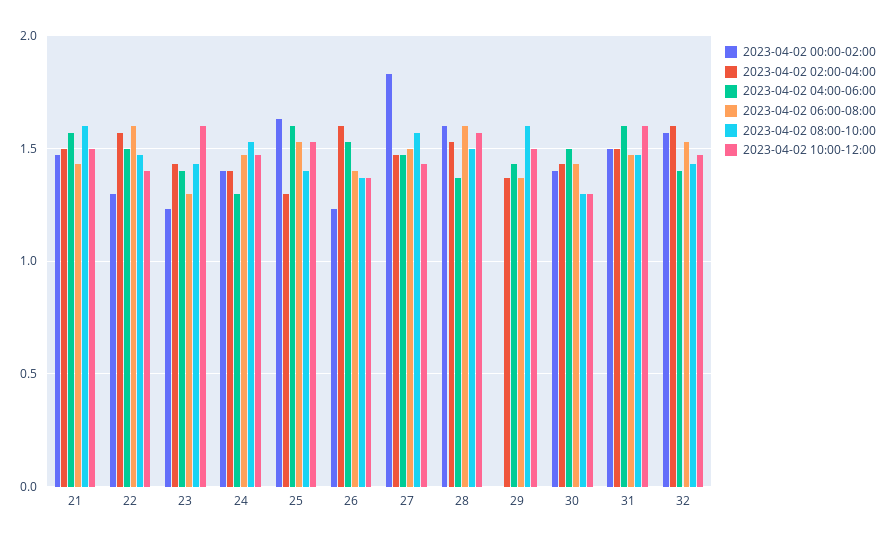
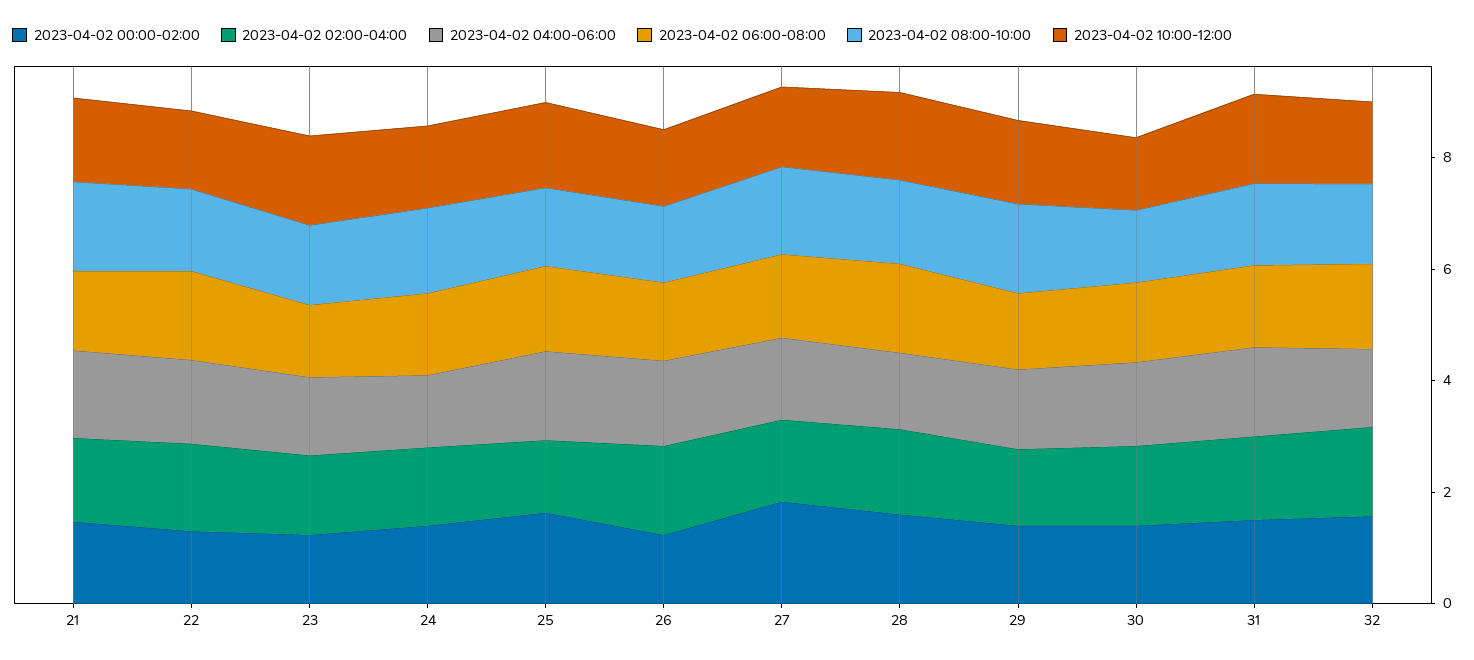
  {
    "2023-04-02 00:00-02:00": {
      "21": 1.45,
      "22": 1.3,
      "23": 1.25,
      "24": 1.4,
      "25": 1.65,
      "26": 1.25,
      "27": 1.85,
      "28": 1.6,
-     "29": 0,
+     "29": 1.5,
      "30": 1.4,
      "31": 1.5,
      "32": 1.55
    },
    "2023-04-02 02:00-04:00": {
      "21": 1.5,
      "22": 1.55,
      "23": 1.45,
      "24": 1.4,
      "25": 1.3,
      "26": 1.6,
      "27": 1.45,
      "28": 1.55,
      "29": 1.35,
      "30": 1.45,
      "31": 1.5,
      "32": 1.6
    },
    "2023-04-02 04:00-06:00": {
      "21": 1.55,
      "22": 1.5,
      "23": 1.4,
      "24": 1.3,
      "25": 1.6,
      "26": 1.55,
      "27": 1.45,
      "28": 1.35,
      "29": 1.45,
      "30": 1.5,
      "31": 1.6,
      "32": 1.4
    },
    "2023-04-02 06:00-08:00": {
      "21": 1.45,
      "22": 1.6,
      "23": 1.3,
      "24": 1.45,
      "25": 1.55,
      "26": 1.4,
      "27": 1.5,
      "28": 1.6,
      "29": 1.35,
      "30": 1.45,
      "31": 1.45,
      "32": 1.55
    },
    "2023-04-02 08:00-10:00": {
      "21": 1.6,
      "22": 1.45,
      "23": 1.45,
      "24": 1.55,
      "25": 1.4,
      "26": 1.35,
      "27": 1.55,
      "28": 1.5,
      "29": 1.6,
      "30": 1.3,
      "31": 1.45,
      "32": 1.45
    },
    "2023-04-02 10:00-12:00": {
      "21": 1.5,
      "22": 1.4,
      "23": 1.6,
      "24": 1.45,
      "25": 1.55,
      "26": 1.35,
      "27": 1.45,
      "28": 1.55,
      "29": 1.5,
      "30": 1.3,
      "31": 1.6,
      "32": 1.45
    }
  }

